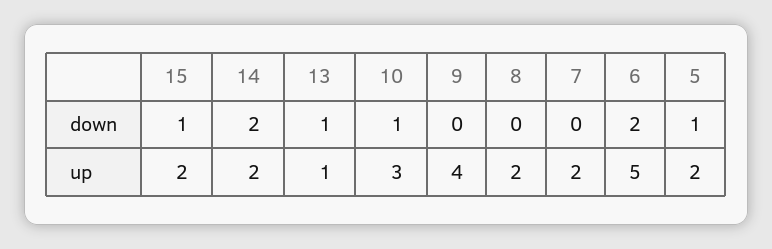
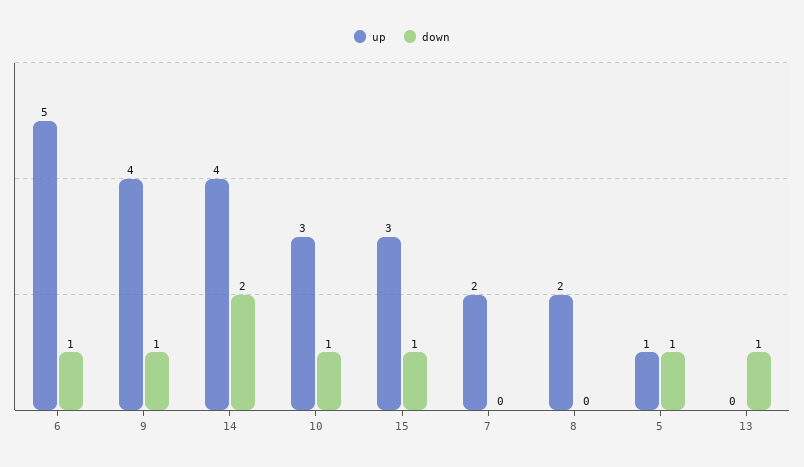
  {
    "down": {
      "15": 1,
      "14": 2,
      "13": 1,
      "10": 1,
-     "9": 0,
+     "9": 1,
      "8": 0,
      "7": 0,
-     "6": 2,
+     "6": 1,
      "5": 1
    },
    "up": {
-     "15": 2,
+     "15": 3,
-     "14": 2,
+     "14": 4,
-     "13": 1,
+     "13": 0,
      "10": 3,
      "9": 4,
      "8": 2,
      "7": 2,
      "6": 5,
-     "5": 2
+     "5": 1
    }
  }

